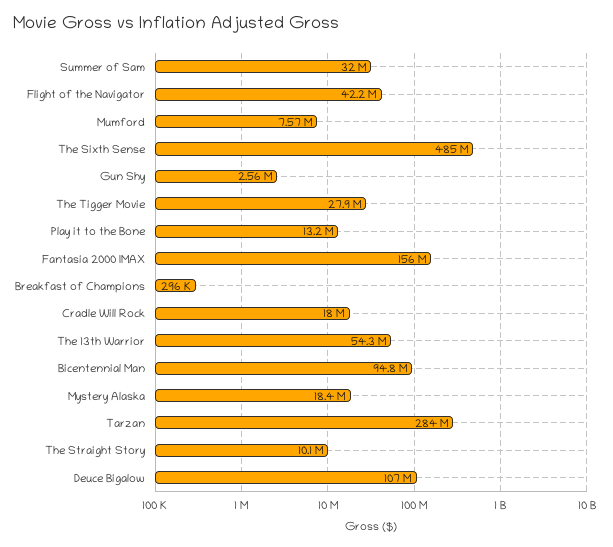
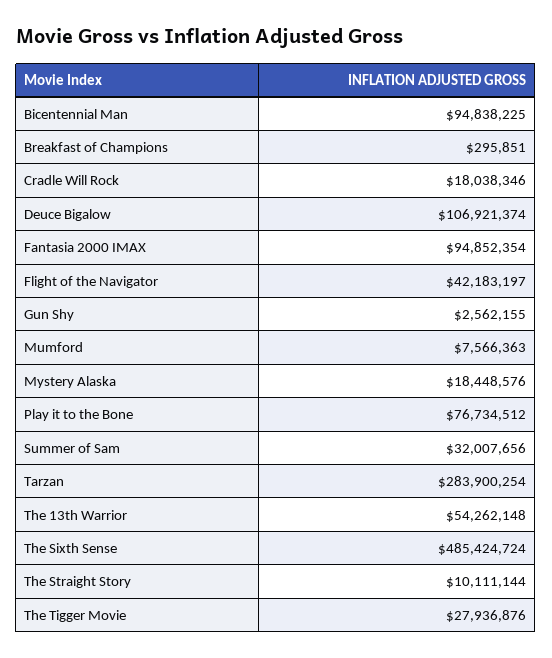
  {
    "Summer of Sam": 32007656,
    "Flight of the Navigator": 42183197,
    "Mumford": 7566363,
    "The Sixth Sense": 485424724,
    "Gun Shy": 2562155,
    "The Tigger Movie": 27936876,
-   "Play it to the Bone": 13200000,
+   "Play it to the Bone": 76734512,
-   "Fantasia 2000 IMAX": 156000000,
+   "Fantasia 2000 IMAX": 94852354,
    "Breakfast of Champions": 295851,
    "Cradle Will Rock": 18038346,
    "The 13th Warrior": 54262148,
    "Bicentennial Man": 94838225,
    "Mystery Alaska": 18448576,
    "Tarzan": 283900254,
    "The Straight Story": 10111144,
    "Deuce Bigalow": 106921374
  }

